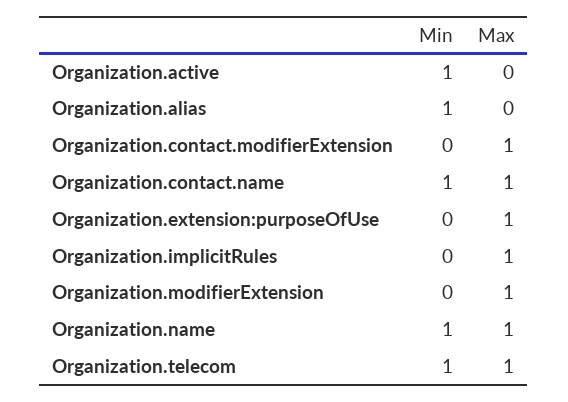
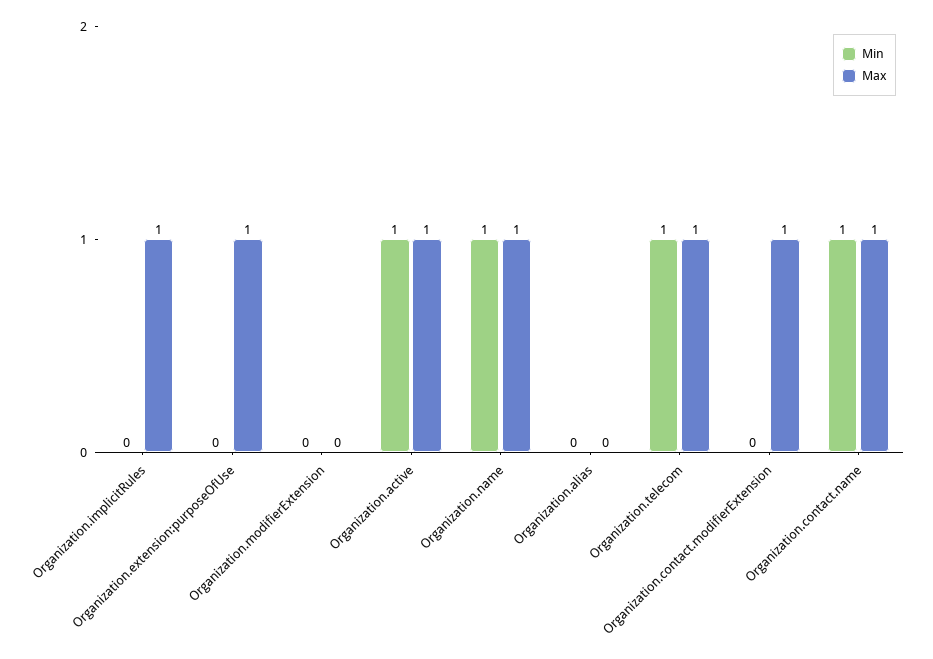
  {
    "Min": {
      "Organization.active": 1,
-     "Organization.alias": 1,
+     "Organization.alias": 0,
      "Organization.contact.modifierExtension": 0,
      "Organization.contact.name": 1,
      "Organization.extension:purposeOfUse": 0,
      "Organization.implicitRules": 0,
      "Organization.modifierExtension": 0,
      "Organization.name": 1,
      "Organization.telecom": 1
    },
    "Max": {
-     "Organization.active": 0,
+     "Organization.active": 1,
      "Organization.alias": 0,
      "Organization.contact.modifierExtension": 1,
      "Organization.contact.name": 1,
      "Organization.extension:purposeOfUse": 1,
      "Organization.implicitRules": 1,
-     "Organization.modifierExtension": 1,
+     "Organization.modifierExtension": 0,
      "Organization.name": 1,
      "Organization.telecom": 1
    }
  }

